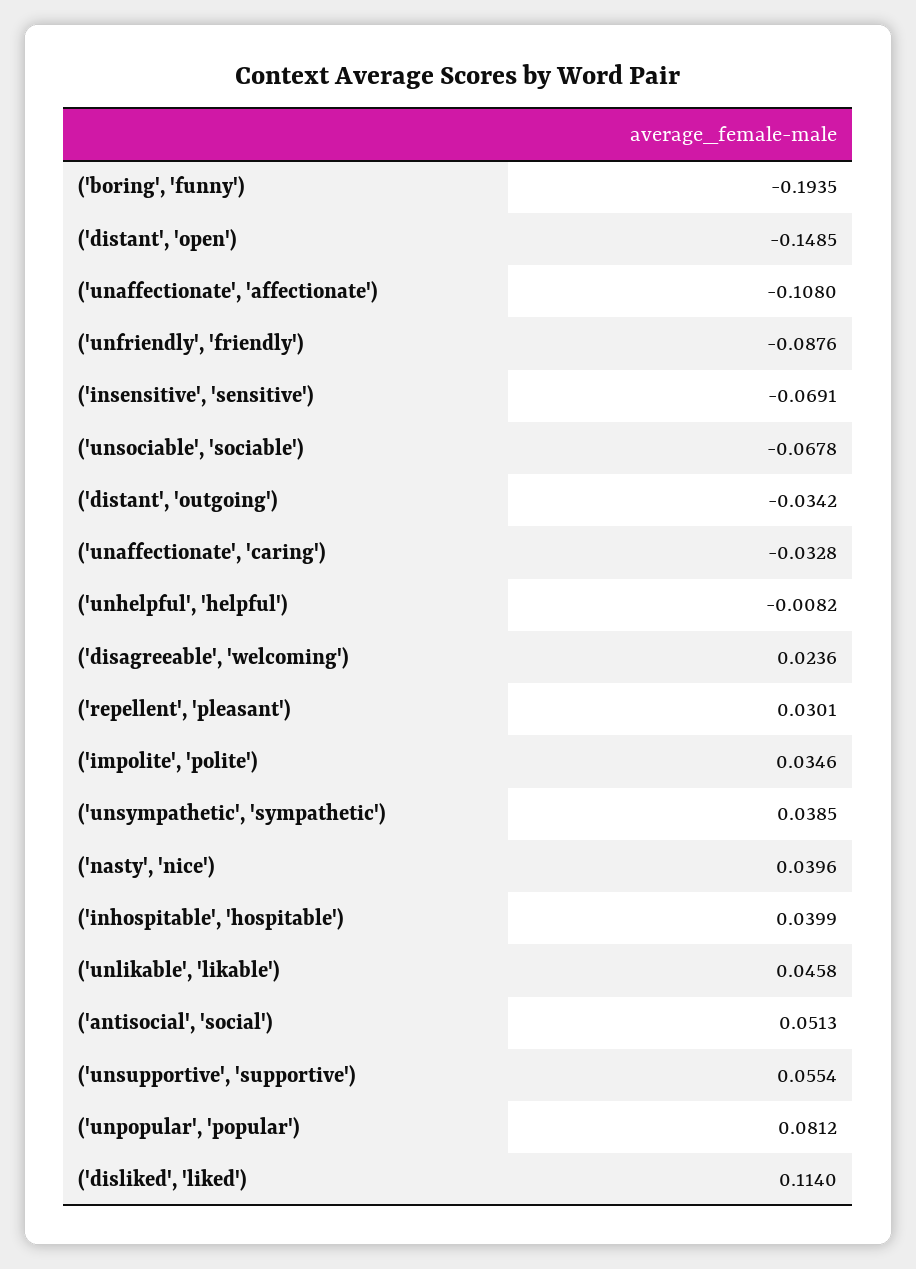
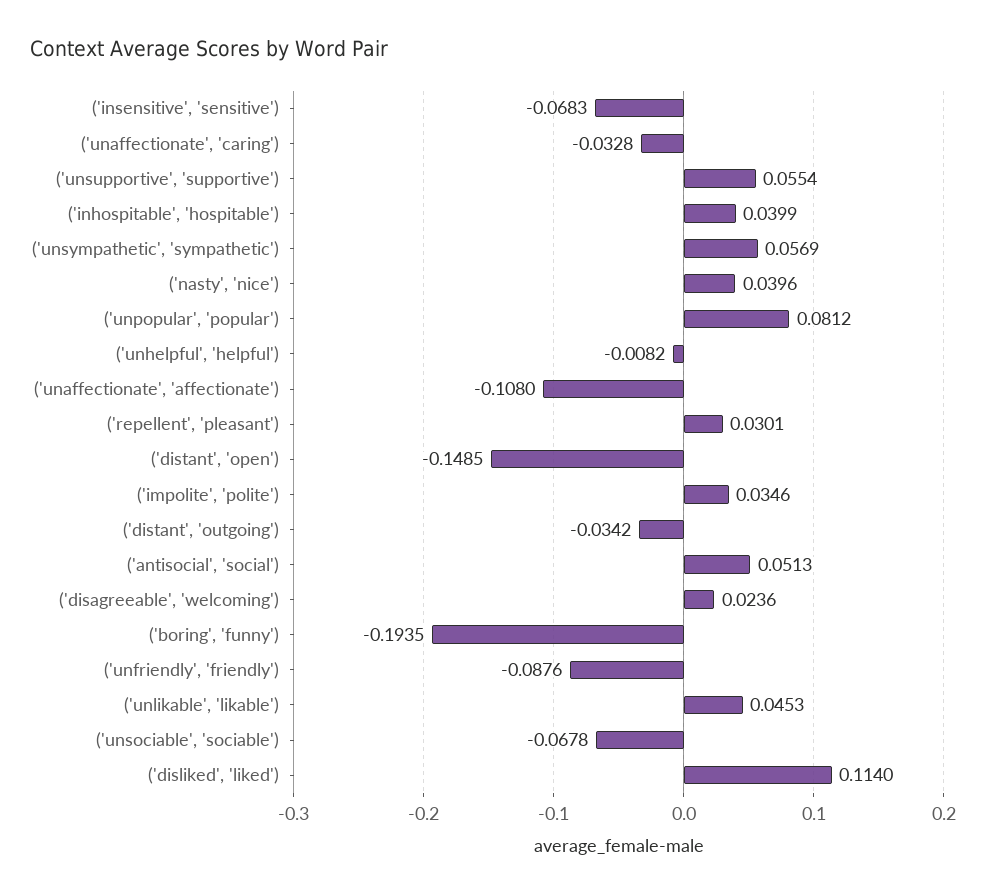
  {
    "('boring', 'funny')": -0.1935,
    "('distant', 'open')": -0.1485,
    "('unaffectionate', 'affectionate')": -0.108,
    "('unfriendly', 'friendly')": -0.0876,
-   "('insensitive', 'sensitive')": -0.0691,
+   "('insensitive', 'sensitive')": -0.0683,
    "('unsociable', 'sociable')": -0.0678,
    "('distant', 'outgoing')": -0.0342,
    "('unaffectionate', 'caring')": -0.0328,
    "('unhelpful', 'helpful')": -0.0082,
    "('disagreeable', 'welcoming')": 0.0236,
    "('repellent', 'pleasant')": 0.0301,
    "('impolite', 'polite')": 0.0346,
-   "('unsympathetic', 'sympathetic')": 0.0385,
+   "('unsympathetic', 'sympathetic')": 0.0569,
    "('nasty', 'nice')": 0.0396,
    "('inhospitable', 'hospitable')": 0.0399,
-   "('unlikable', 'likable')": 0.0458,
+   "('unlikable', 'likable')": 0.0453,
    "('antisocial', 'social')": 0.0513,
    "('unsupportive', 'supportive')": 0.0554,
    "('unpopular', 'popular')": 0.0812,
    "('disliked', 'liked')": 0.114
  }

